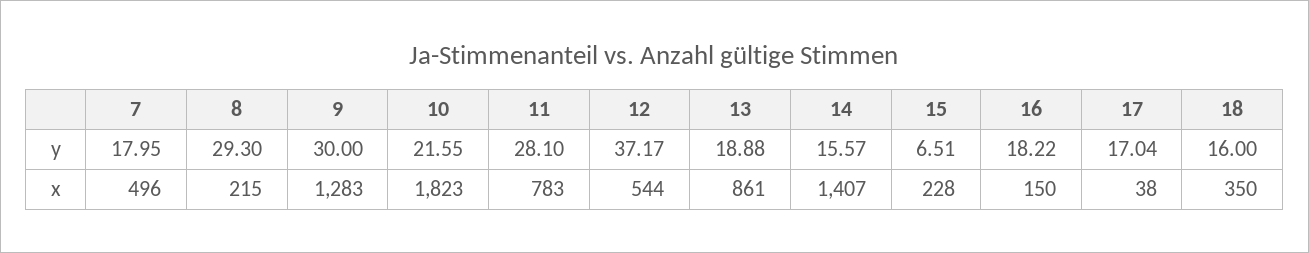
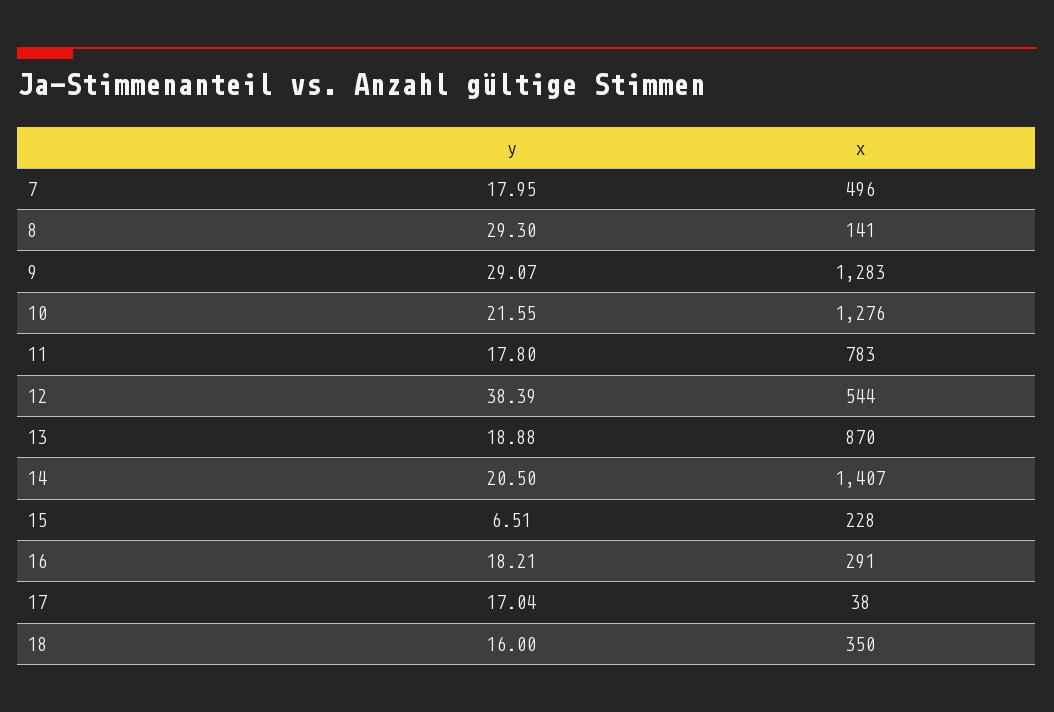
  {
    "7": {
      "y": 17.95,
      "x": 496
    },
    "8": {
      "y": 29.3,
-     "x": 215
+     "x": 141
    },
    "9": {
-     "y": 30,
+     "y": 29.07,
      "x": 1283
    },
    "10": {
      "y": 21.55,
-     "x": 1823
+     "x": 1276
    },
    "11": {
-     "y": 28.1,
+     "y": 17.8,
      "x": 783
    },
    "12": {
-     "y": 37.17,
+     "y": 38.39,
      "x": 544
    },
    "13": {
      "y": 18.88,
-     "x": 861
+     "x": 870
    },
    "14": {
-     "y": 15.57,
+     "y": 20.5,
      "x": 1407
    },
    "15": {
      "y": 6.51,
      "x": 228
    },
    "16": {
-     "y": 18.22,
+     "y": 18.21,
-     "x": 150
+     "x": 291
    },
    "17": {
      "y": 17.04,
      "x": 38
    },
    "18": {
      "y": 16,
      "x": 350
    }
  }

